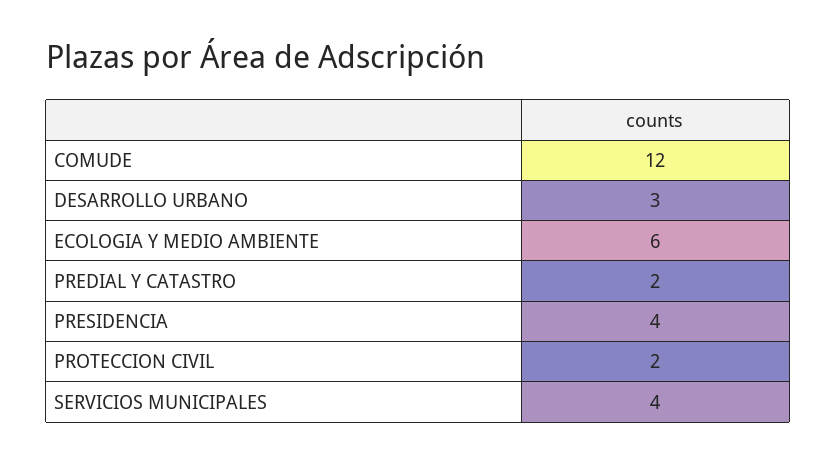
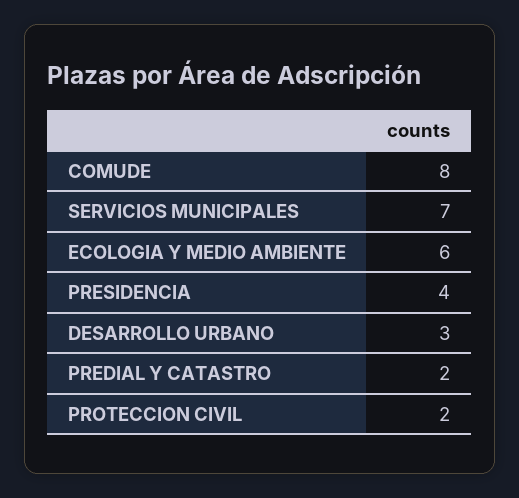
  {
-   "COMUDE": 12,
+   "COMUDE": 8,
    "DESARROLLO URBANO": 3,
    "ECOLOGIA Y MEDIO AMBIENTE": 6,
    "PREDIAL Y CATASTRO": 2,
    "PRESIDENCIA": 4,
    "PROTECCION CIVIL": 2,
-   "SERVICIOS MUNICIPALES": 4
+   "SERVICIOS MUNICIPALES": 7
  }

